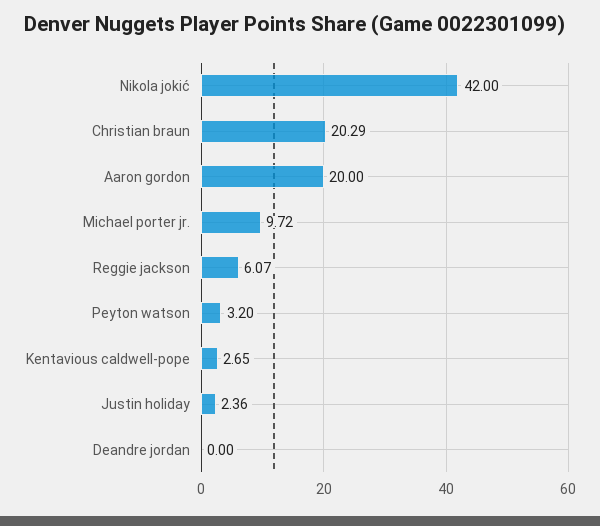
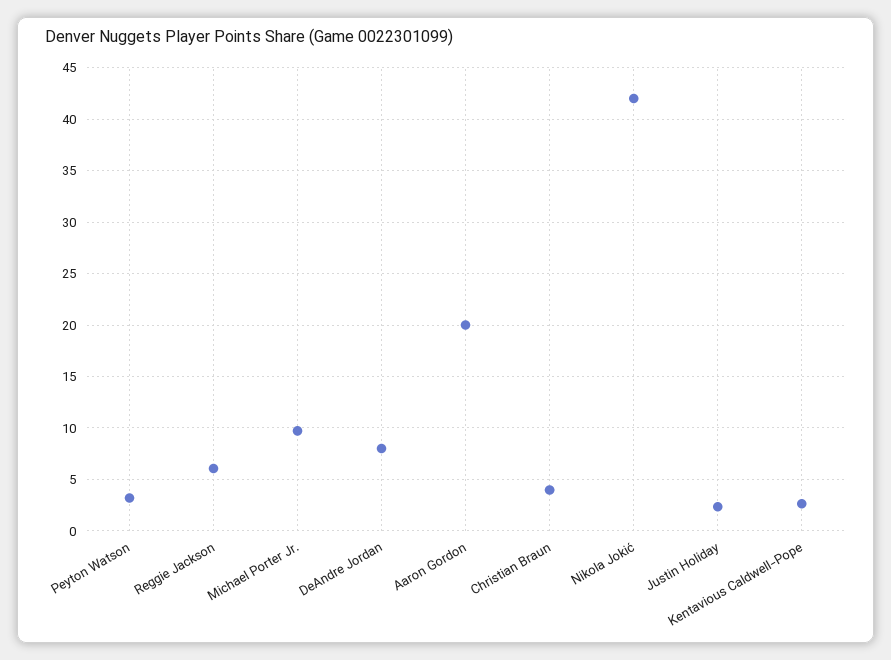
  {
    "Nikola jokić": 42,
-   "Christian braun": 20.29,
+   "Christian braun": 4,
    "Aaron gordon": 20,
    "Michael porter jr.": 9.72,
    "Reggie jackson": 6.07,
    "Peyton watson": 3.2,
    "Kentavious caldwell-pope": 2.65,
    "Justin holiday": 2.36,
-   "Deandre jordan": 0
+   "Deandre jordan": 8
  }

